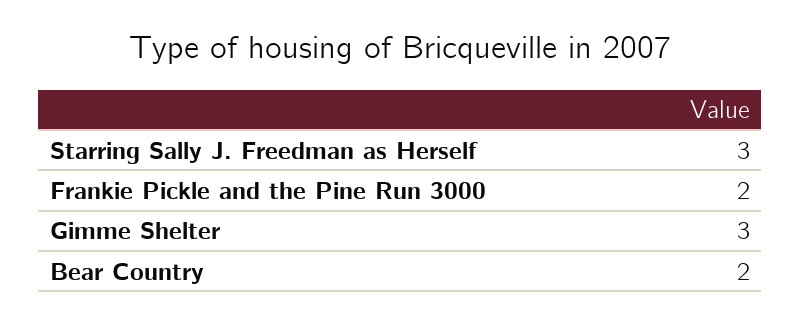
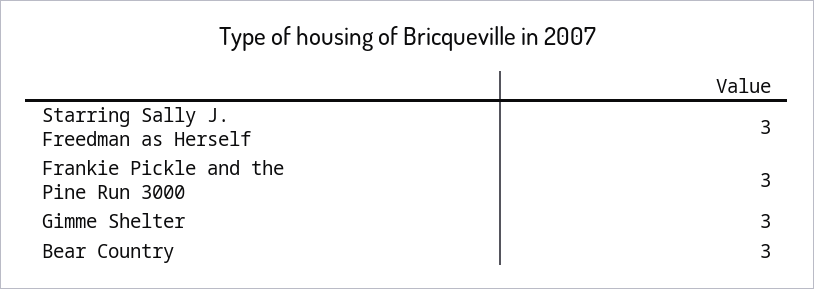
  {
    "Starring Sally J. Freedman as Herself": 3,
-   "Frankie Pickle and the Pine Run 3000": 2,
+   "Frankie Pickle and the Pine Run 3000": 3,
    "Gimme Shelter": 3,
-   "Bear Country": 2
+   "Bear Country": 3
  }

